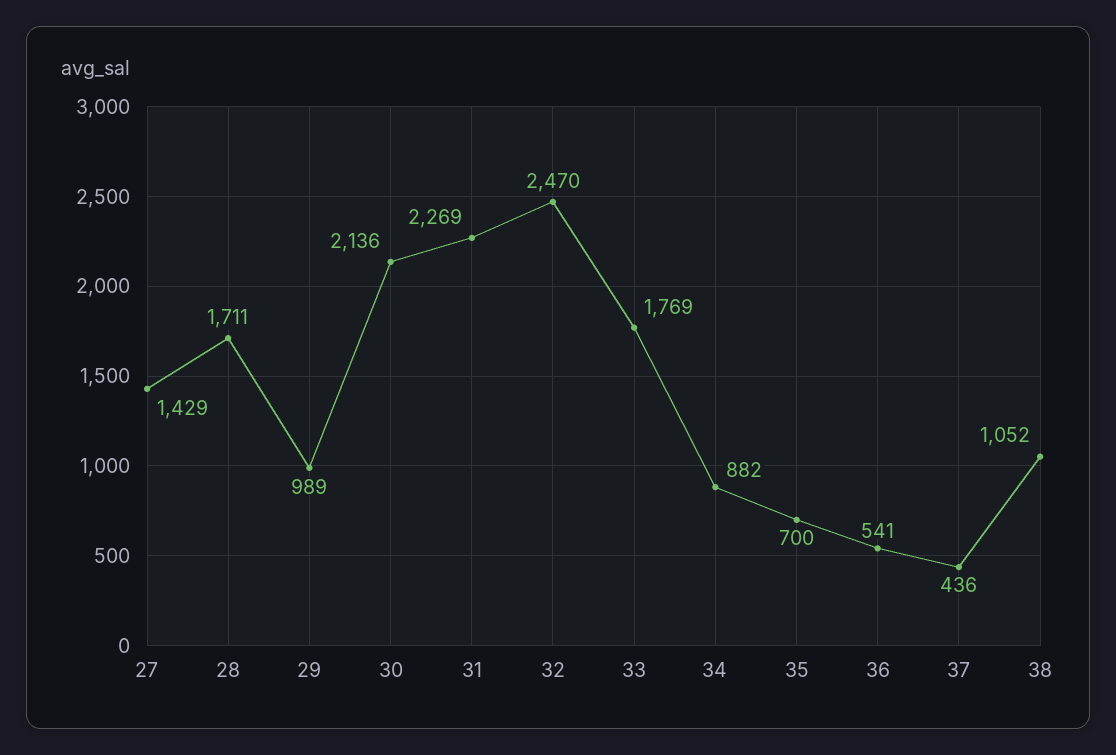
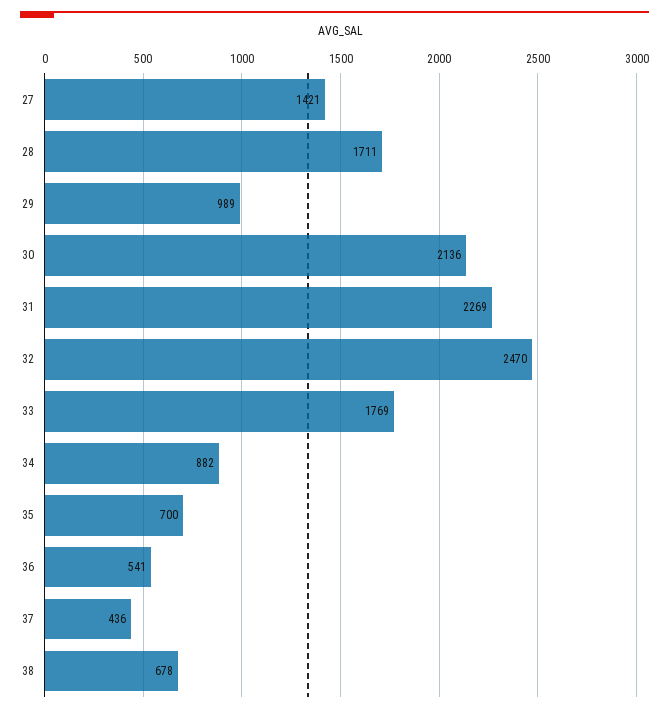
  {
-   "27": 1429,
+   "27": 1421,
    "28": 1711,
    "29": 989,
    "30": 2136,
    "31": 2269,
    "32": 2470,
    "33": 1769,
    "34": 882,
    "35": 700,
    "36": 541,
    "37": 436,
-   "38": 1052
+   "38": 678
  }

